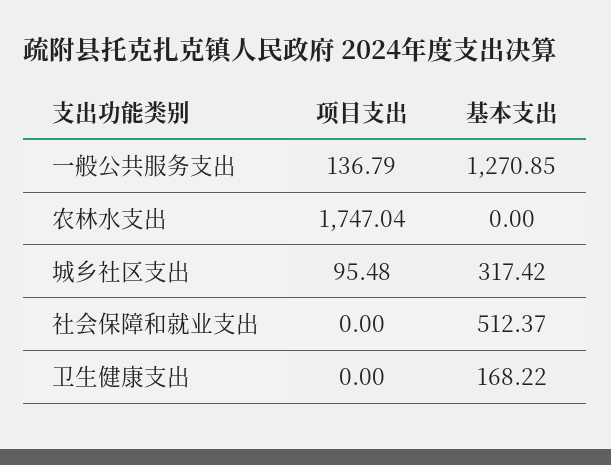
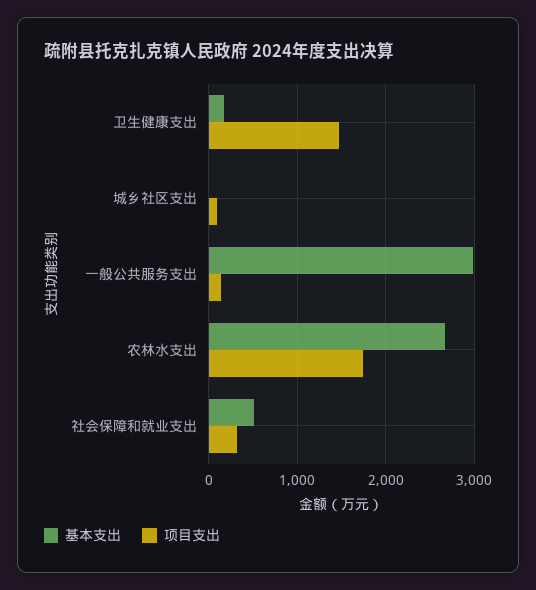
  {
    "项目支出": {
      "一般公共服务支出": 136.79,
      "农林水支出": 1747.04,
      "城乡社区支出": 95.48,
-     "社会保障和就业支出": 0,
+     "社会保障和就业支出": 300,
-     "卫生健康支出": 0
+     "卫生健康支出": 1500
    },
    "基本支出": {
-     "一般公共服务支出": 1270.85,
+     "一般公共服务支出": 3000,
-     "农林水支出": 0,
+     "农林水支出": 2700,
-     "城乡社区支出": 317.42,
+     "城乡社区支出": 0,
      "社会保障和就业支出": 512.37,
      "卫生健康支出": 168.22
    }
  }

